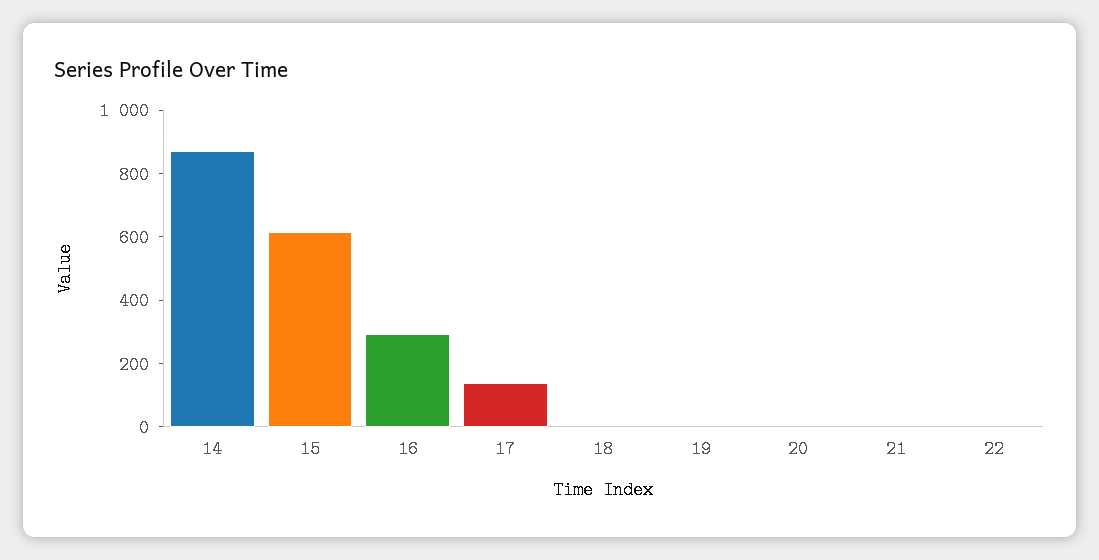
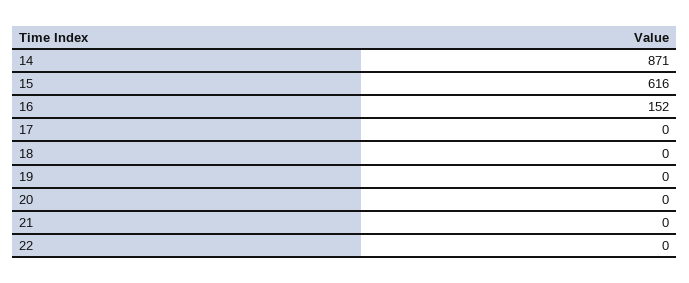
  {
    "14": 871,
    "15": 616,
-   "16": 300,
+   "16": 152,
-   "17": 150,
+   "17": 0,
    "18": 0,
    "19": 0,
    "20": 0,
    "21": 0,
    "22": 0
  }

